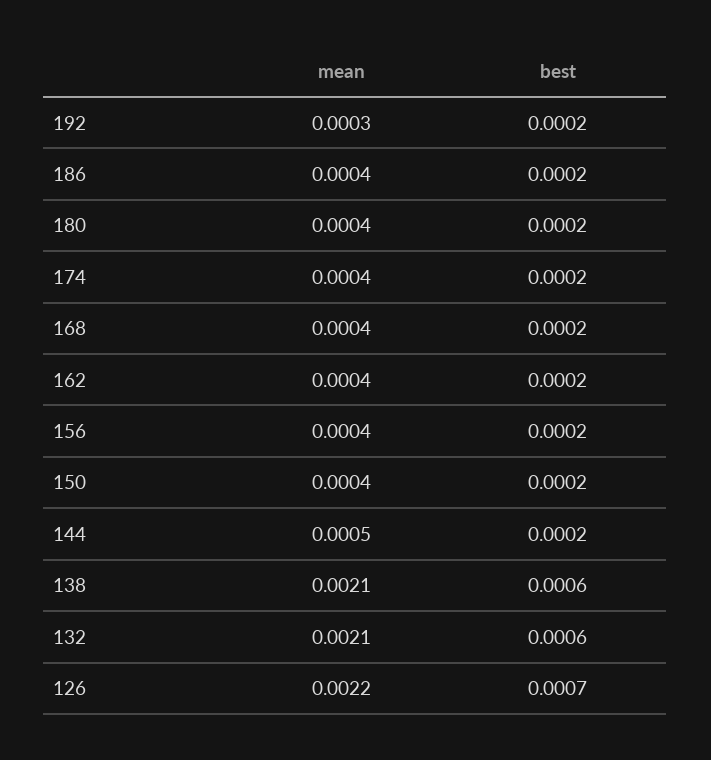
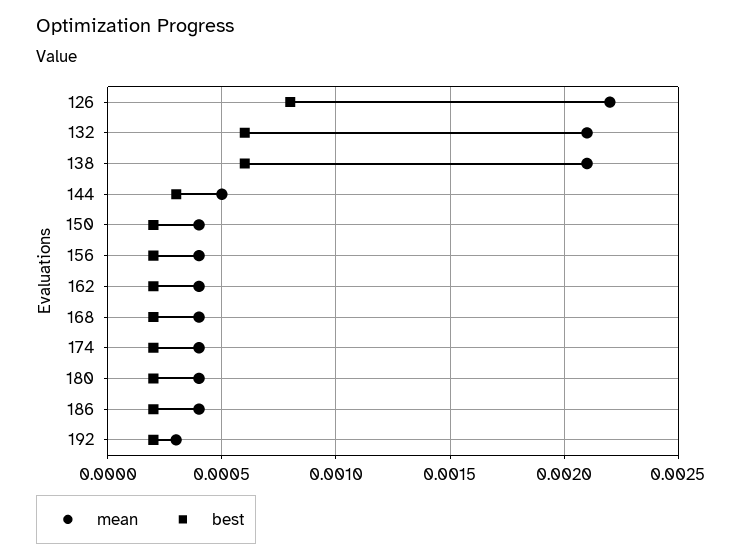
  {
    "mean": {
      "192": 0.0003,
      "186": 0.0004,
      "180": 0.0004,
      "174": 0.0004,
      "168": 0.0004,
      "162": 0.0004,
      "156": 0.0004,
      "150": 0.0004,
      "144": 0.0005,
      "138": 0.0021,
      "132": 0.0021,
      "126": 0.0022
    },
    "best": {
      "192": 0.0002,
      "186": 0.0002,
      "180": 0.0002,
      "174": 0.0002,
      "168": 0.0002,
      "162": 0.0002,
      "156": 0.0002,
      "150": 0.0002,
-     "144": 0.0002,
+     "144": 0.0003,
      "138": 0.0006,
      "132": 0.0006,
-     "126": 0.0007
+     "126": 0.0008
    }
  }

